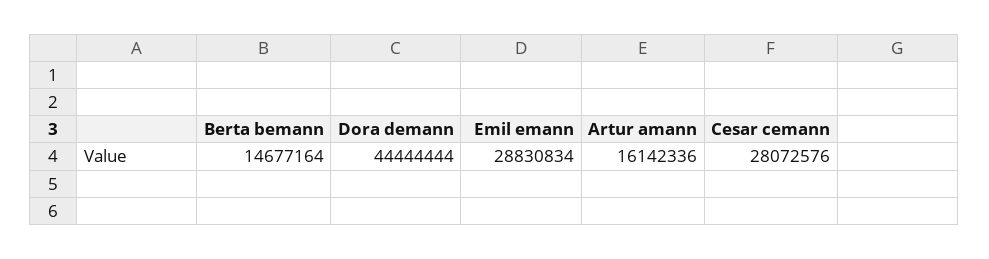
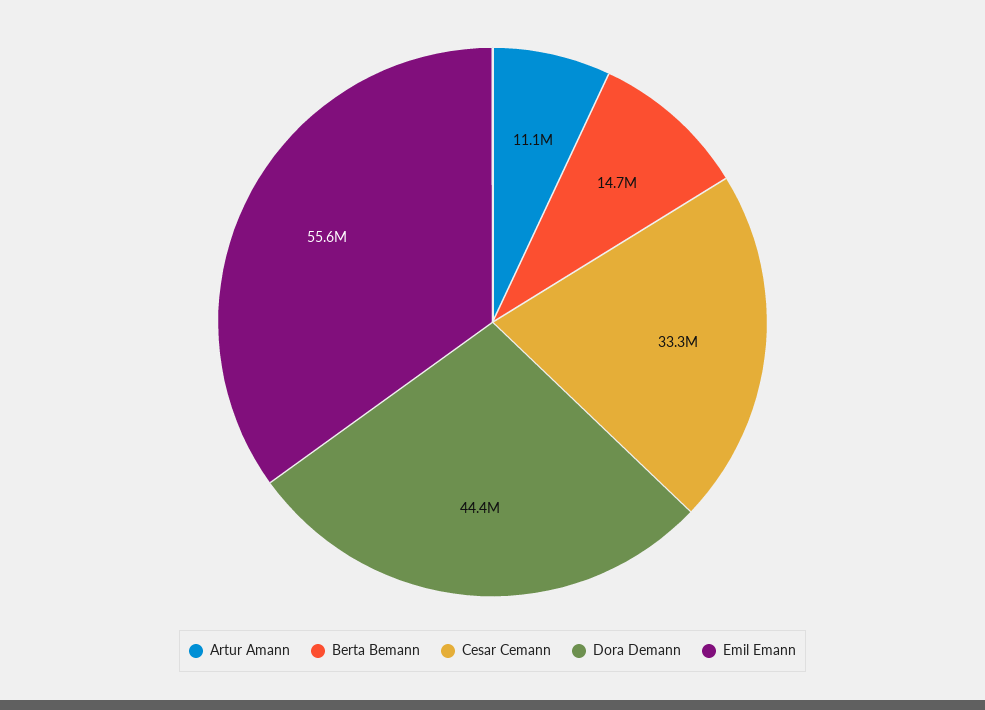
  {
    "Berta bemann": 14677164,
    "Dora demann": 44444444,
-   "Emil emann": 28830834,
+   "Emil emann": 55600000,
-   "Artur amann": 16142336,
+   "Artur amann": 11100000,
-   "Cesar cemann": 28072576
+   "Cesar cemann": 33300000
  }

